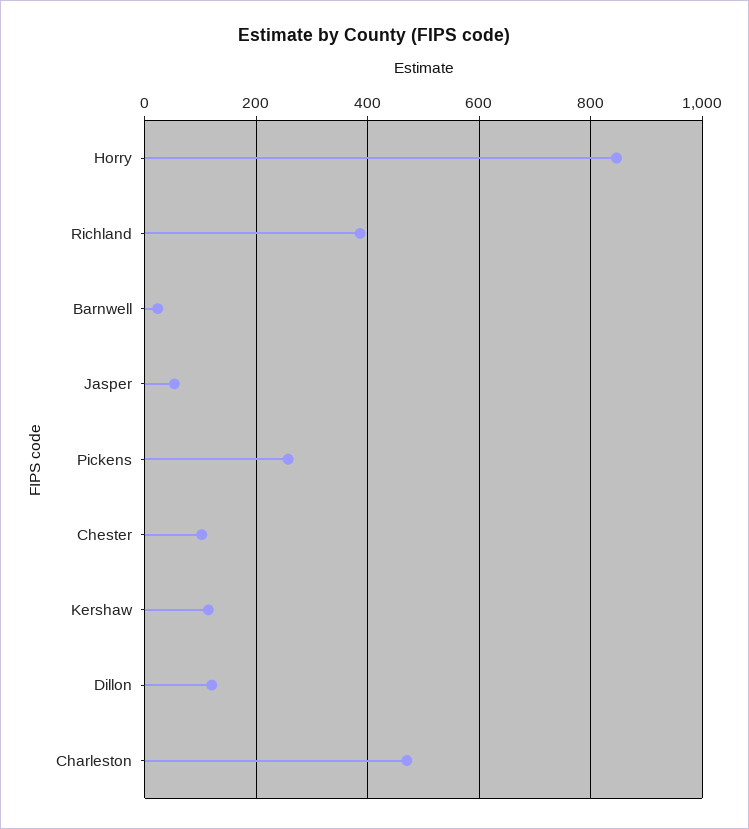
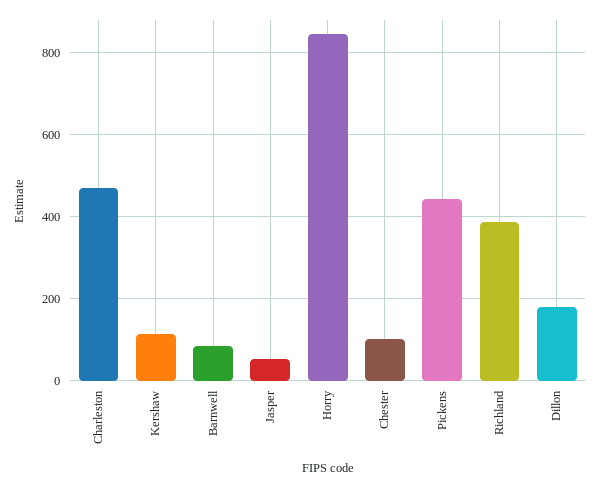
  {
    "Horry": 840,
    "Richland": 380,
-   "Barnwell": 20,
+   "Barnwell": 80,
    "Jasper": 60,
-   "Pickens": 260,
+   "Pickens": 440,
    "Chester": 100,
    "Kershaw": 120,
-   "Dillon": 120,
+   "Dillon": 180,
    "Charleston": 480
  }

